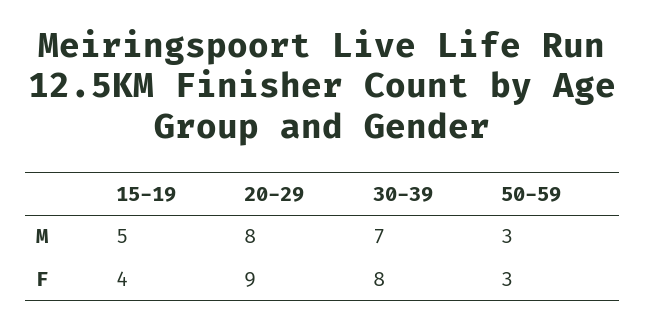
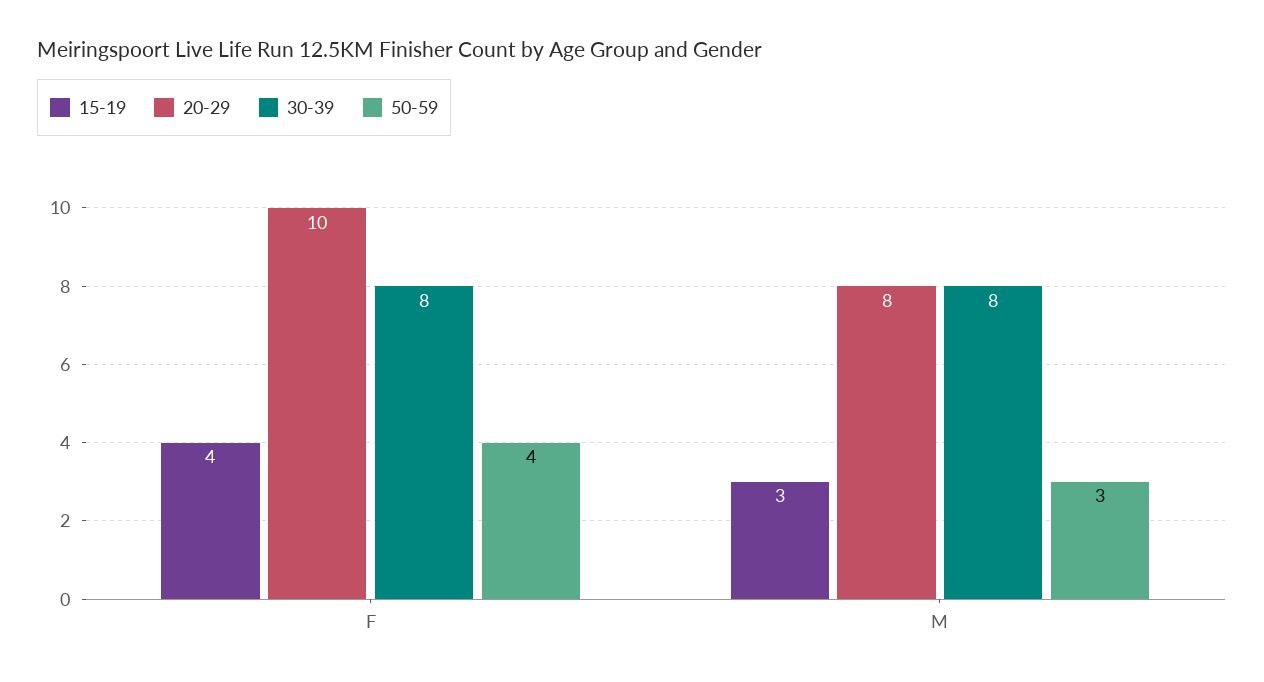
  {
    "15-19": {
-     "M": 5,
+     "M": 3,
      "F": 4
    },
    "20-29": {
      "M": 8,
-     "F": 9
+     "F": 10
    },
    "30-39": {
-     "M": 7,
+     "M": 8,
      "F": 8
    },
    "50-59": {
      "M": 3,
-     "F": 3
+     "F": 4
    }
  }

